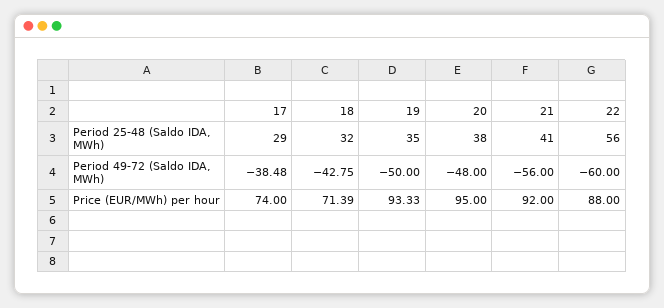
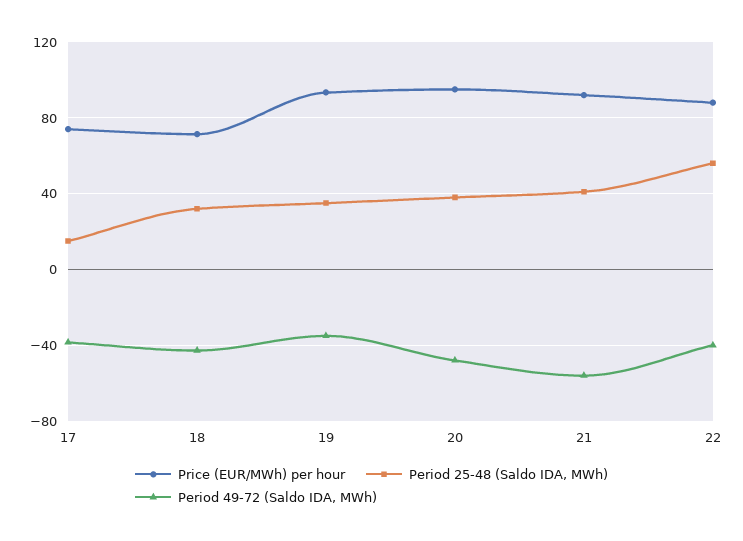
  {
    "Period 25-48 (Saldo IDA, MWh)": {
-     "17": 29,
+     "17": 15,
      "18": 32,
      "19": 35,
      "20": 38,
      "21": 41,
      "22": 56
    },
    "Period 49-72 (Saldo IDA, MWh)": {
      "17": -38.48,
      "18": -42.75,
-     "19": -50,
+     "19": -35,
      "20": -48,
      "21": -56,
-     "22": -60
+     "22": -40
    },
    "Price (EUR/MWh) per hour": {
      "17": 74,
      "18": 71.39,
      "19": 93.33,
      "20": 95,
      "21": 92,
      "22": 88
    }
  }

